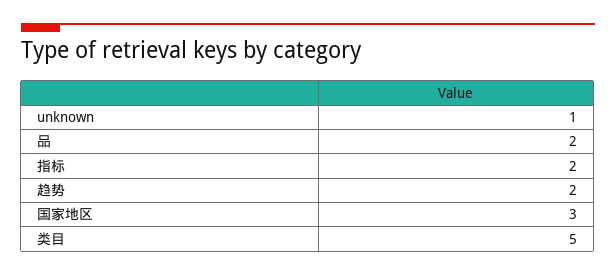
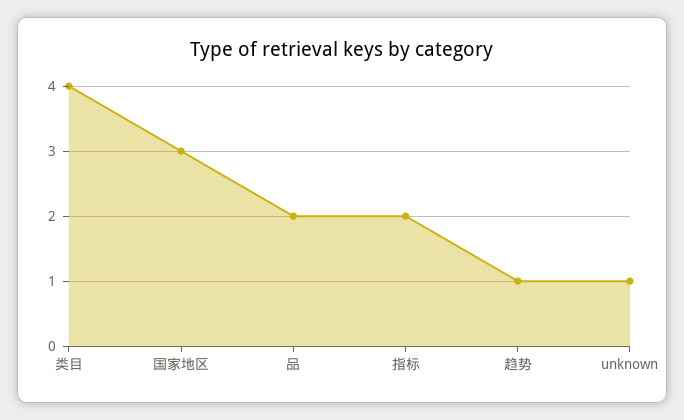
  {
    "unknown": 1,
    "品": 2,
    "指标": 2,
-   "趋势": 2,
+   "趋势": 1,
    "国家地区": 3,
-   "类目": 5
+   "类目": 4
  }

